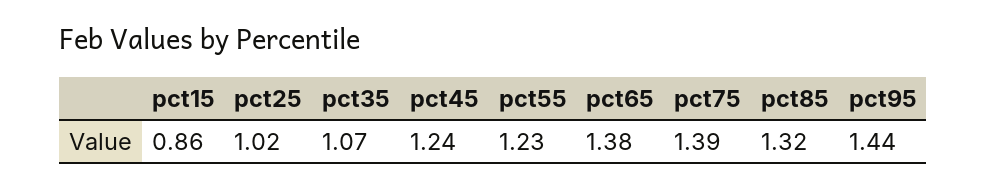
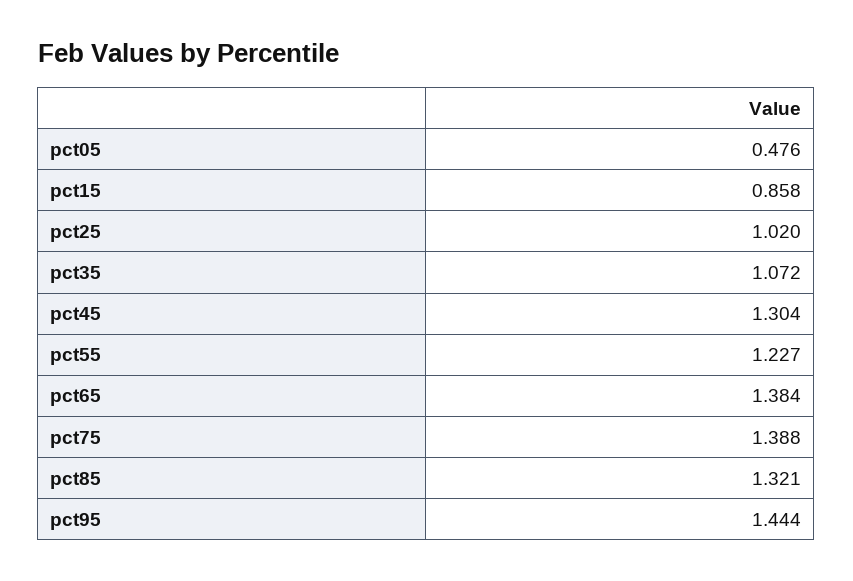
  {
    "pct15": 0.858,
    "pct25": 1.02,
    "pct35": 1.072,
-   "pct45": 1.24,
+   "pct45": 1.304,
    "pct55": 1.227,
    "pct65": 1.384,
    "pct75": 1.388,
    "pct85": 1.321,
-   "pct95": 1.444
+   "pct95": 1.444,
+   "pct05": 0.476
  }

